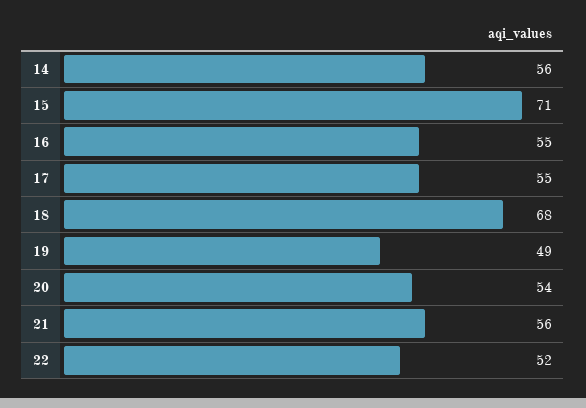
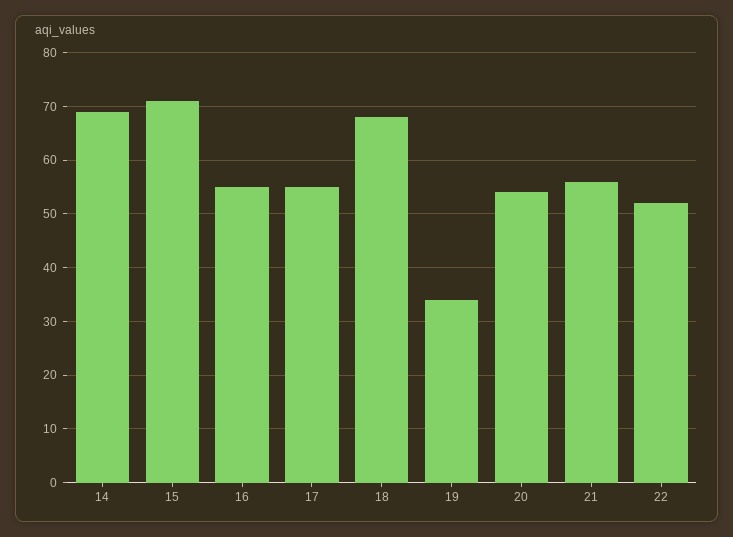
  {
-   "14": 56,
+   "14": 70,
    "15": 71,
    "16": 55,
    "17": 55,
    "18": 68,
-   "19": 49,
+   "19": 35,
    "20": 54,
    "21": 56,
    "22": 52
  }

